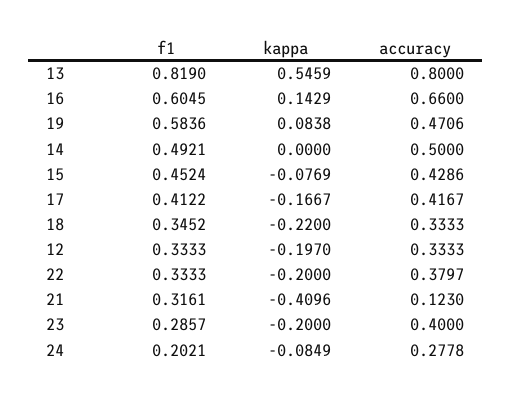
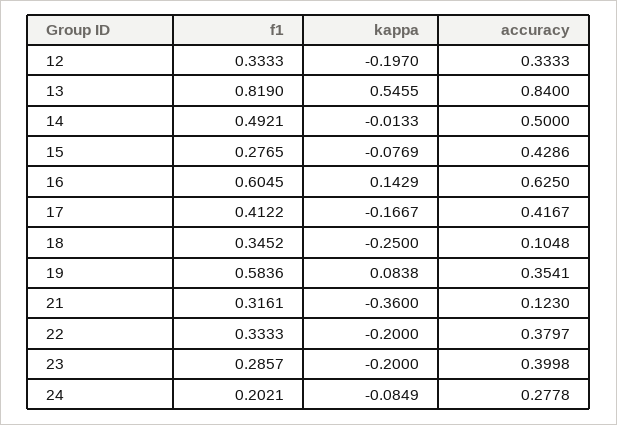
  {
    "f1": {
      "13": 0.819,
      "16": 0.6045,
      "19": 0.5836,
      "14": 0.4921,
-     "15": 0.4524,
+     "15": 0.2765,
      "17": 0.4122,
      "18": 0.3452,
      "12": 0.3333,
      "22": 0.3333,
      "21": 0.3161,
      "23": 0.2857,
      "24": 0.2021
    },
    "kappa": {
-     "13": 0.5459,
+     "13": 0.5455,
      "16": 0.1429,
      "19": 0.0838,
-     "14": 0,
+     "14": -0.0133,
      "15": -0.0769,
      "17": -0.1667,
-     "18": -0.22,
+     "18": -0.25,
      "12": -0.197,
      "22": -0.2,
-     "21": -0.4096,
+     "21": -0.36,
      "23": -0.2,
      "24": -0.0849
    },
    "accuracy": {
-     "13": 0.8,
+     "13": 0.84,
-     "16": 0.66,
+     "16": 0.625,
-     "19": 0.4706,
+     "19": 0.3541,
      "14": 0.5,
      "15": 0.4286,
      "17": 0.4167,
-     "18": 0.3333,
+     "18": 0.1048,
      "12": 0.3333,
      "22": 0.3797,
      "21": 0.123,
-     "23": 0.4,
+     "23": 0.3998,
      "24": 0.2778
    }
  }

